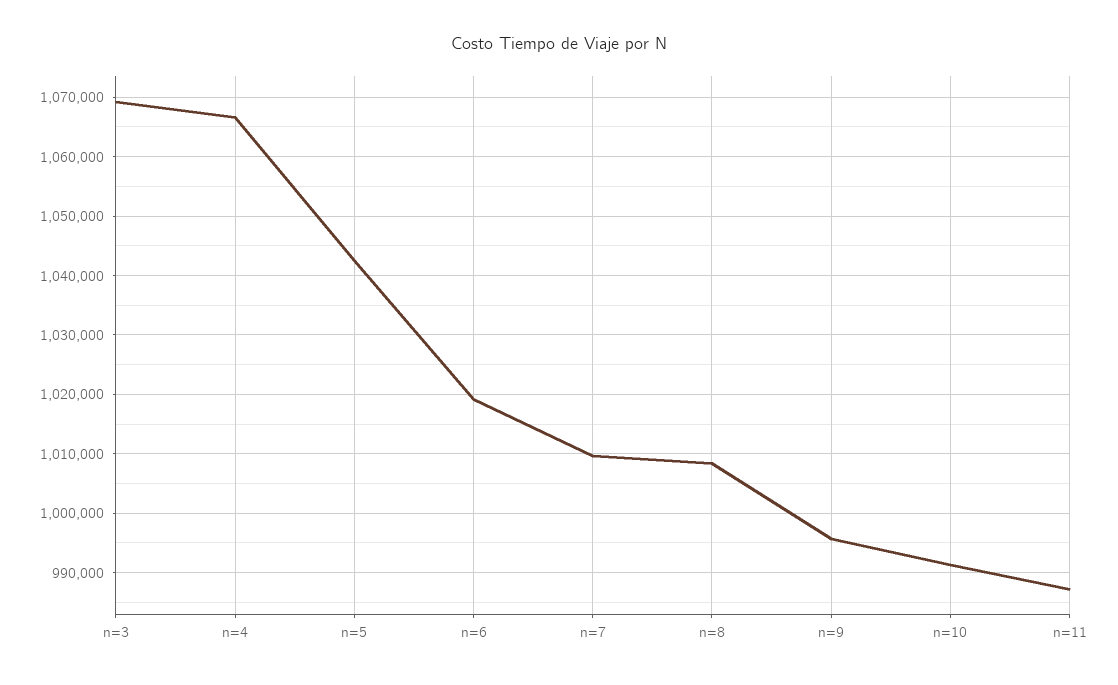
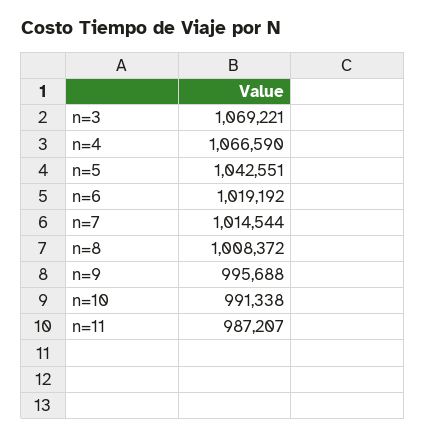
  {
    "n=3": 1069221,
    "n=4": 1066590,
    "n=5": 1042551,
    "n=6": 1019192,
-   "n=7": 1010000,
+   "n=7": 1014544,
    "n=8": 1008372,
    "n=9": 995688,
    "n=10": 991338,
    "n=11": 987207
  }

